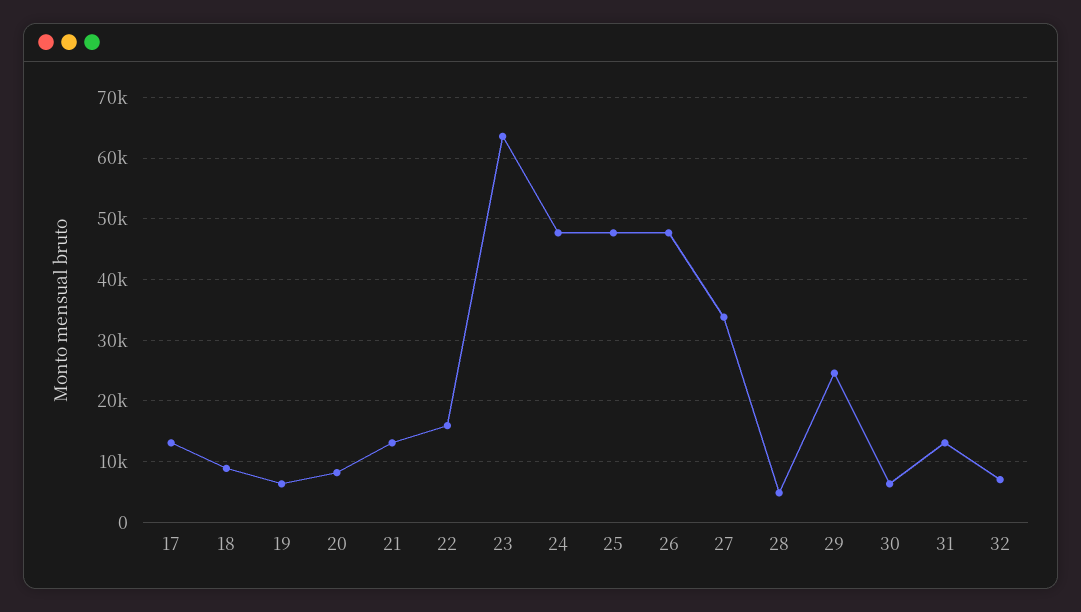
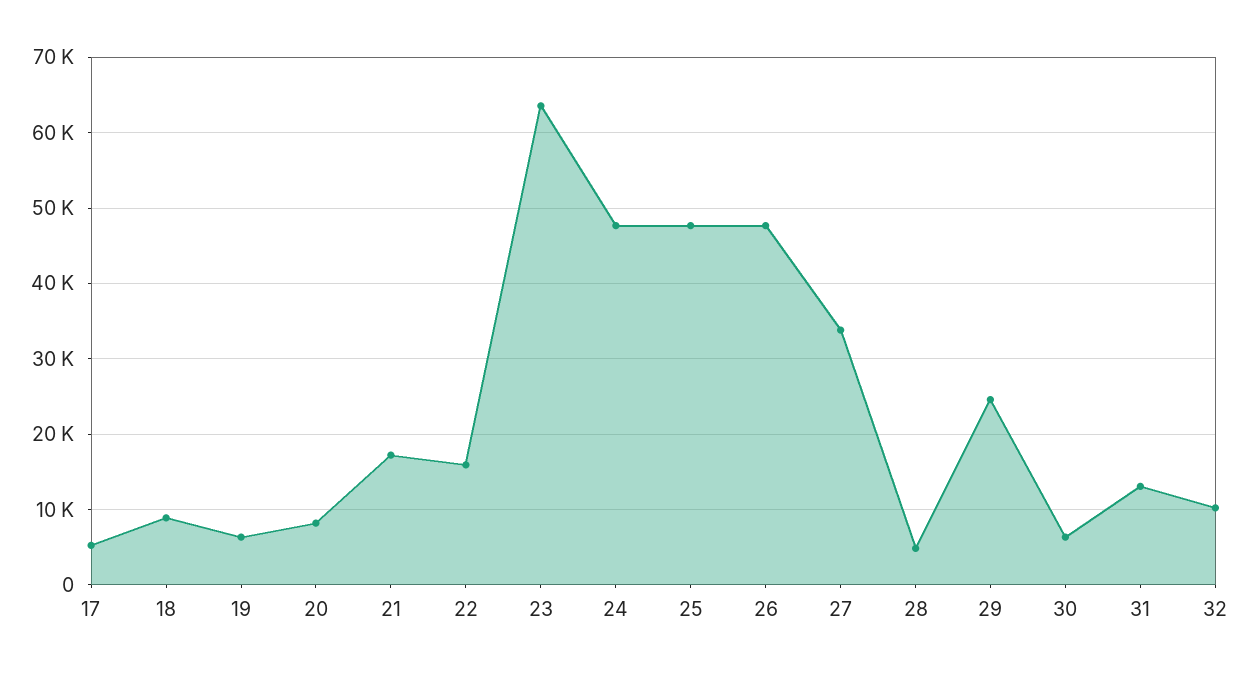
  {
-   "17": 13000,
+   "17": 5000,
    "18": 9000,
    "19": 6000,
    "20": 8000,
-   "21": 13000,
+   "21": 17000,
    "22": 16000,
    "23": 64000,
    "24": 48000,
    "25": 48000,
    "26": 48000,
    "27": 34000,
    "28": 5000,
    "29": 25000,
    "30": 6000,
    "31": 13000,
-   "32": 7000
+   "32": 10000
  }

